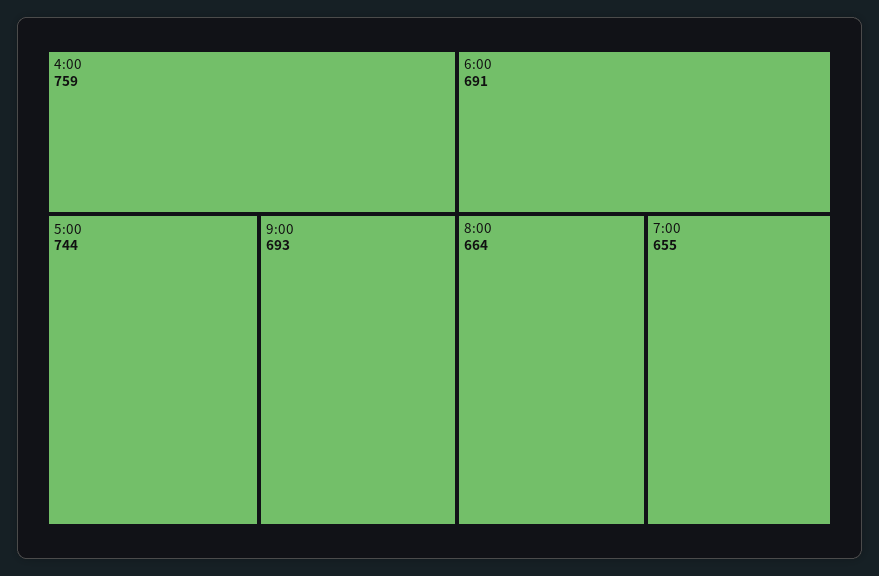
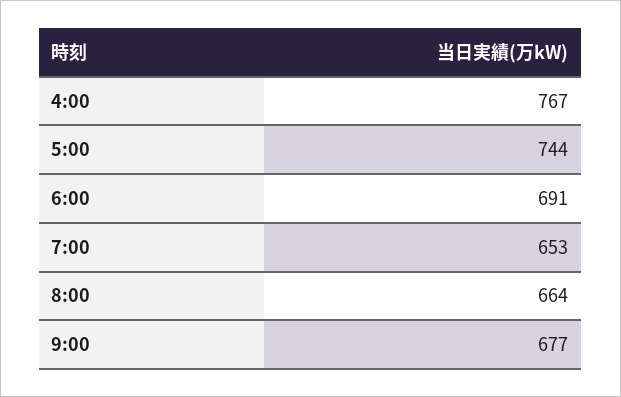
  {
-   "4:00": 759,
+   "4:00": 767,
    "5:00": 744,
-   "9:00": 693,
+   "9:00": 677,
    "6:00": 691,
    "8:00": 664,
-   "7:00": 655
+   "7:00": 653
  }

